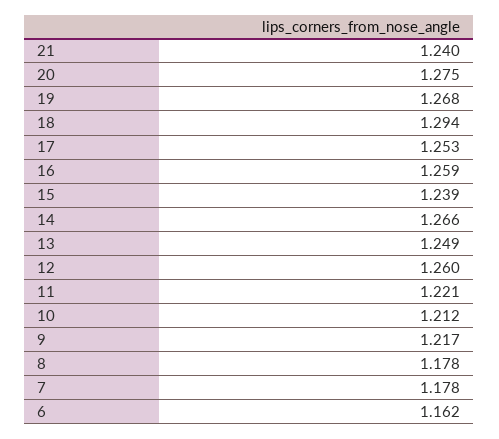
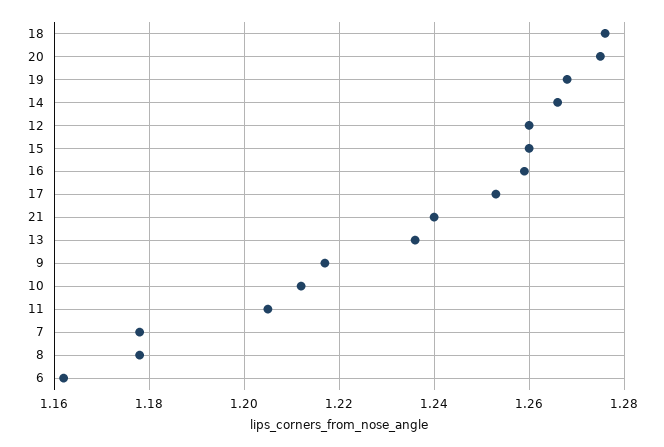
  {
    "21": 1.24,
    "20": 1.275,
    "19": 1.268,
-   "18": 1.294,
+   "18": 1.275,
    "17": 1.253,
    "16": 1.259,
-   "15": 1.239,
+   "15": 1.26,
    "14": 1.266,
-   "13": 1.249,
+   "13": 1.235,
    "12": 1.26,
-   "11": 1.221,
+   "11": 1.205,
    "10": 1.212,
    "9": 1.217,
    "8": 1.178,
    "7": 1.178,
    "6": 1.162
  }

